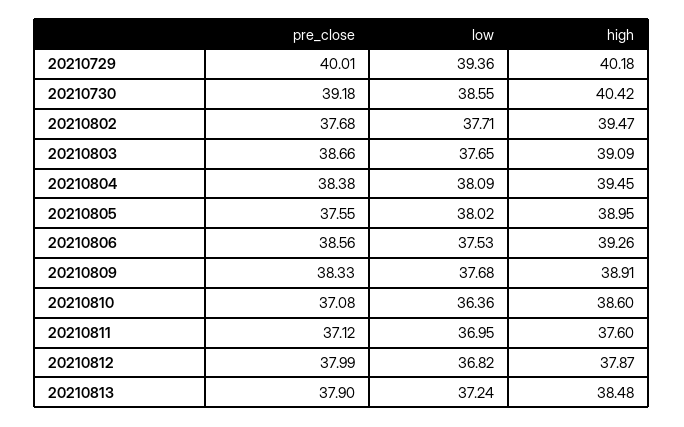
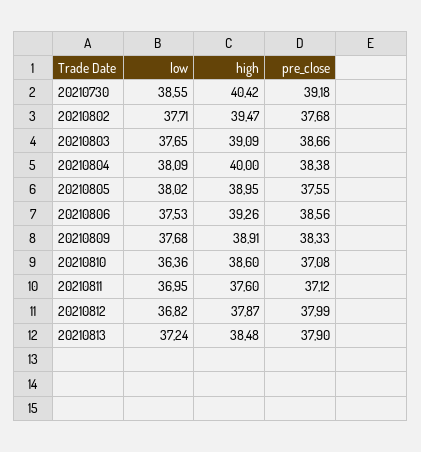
  {
    "pre_close": {
-     "20210729": 40.01,
      "20210730": 39.18,
      "20210802": 37.68,
      "20210803": 38.66,
      "20210804": 38.38,
      "20210805": 37.55,
      "20210806": 38.56,
      "20210809": 38.33,
      "20210810": 37.08,
      "20210811": 37.12,
      "20210812": 37.99,
      "20210813": 37.9
    },
    "low": {
-     "20210729": 39.36,
      "20210730": 38.55,
      "20210802": 37.71,
      "20210803": 37.65,
      "20210804": 38.09,
      "20210805": 38.02,
      "20210806": 37.53,
      "20210809": 37.68,
      "20210810": 36.36,
      "20210811": 36.95,
      "20210812": 36.82,
      "20210813": 37.24
    },
    "high": {
-     "20210729": 40.18,
      "20210730": 40.42,
      "20210802": 39.47,
      "20210803": 39.09,
-     "20210804": 39.45,
+     "20210804": 40,
      "20210805": 38.95,
      "20210806": 39.26,
      "20210809": 38.91,
      "20210810": 38.6,
      "20210811": 37.6,
      "20210812": 37.87,
      "20210813": 38.48
    }
  }

